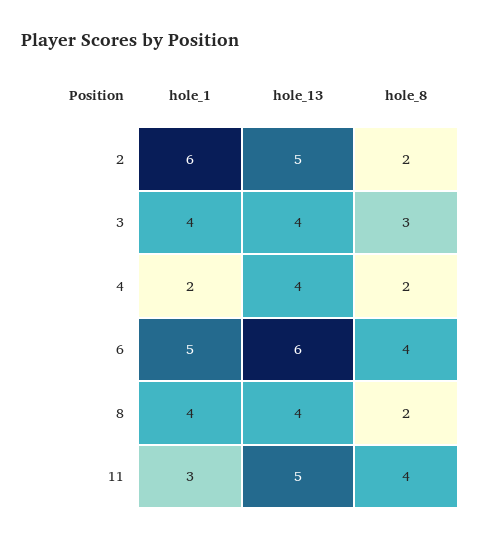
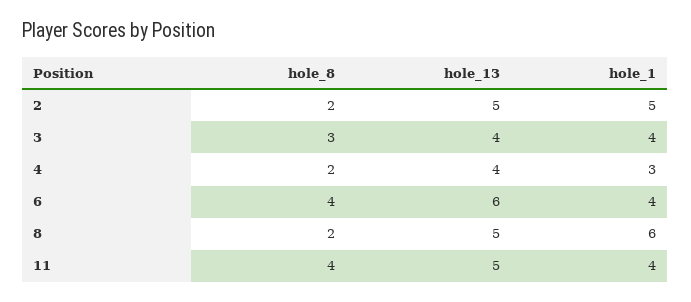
  {
    "hole_1": {
-     "2": 6,
+     "2": 5,
      "3": 4,
-     "4": 2,
+     "4": 3,
-     "6": 5,
+     "6": 4,
-     "8": 4,
+     "8": 6,
-     "11": 3
+     "11": 4
    },
    "hole_13": {
      "2": 5,
      "3": 4,
      "4": 4,
      "6": 6,
-     "8": 4,
+     "8": 5,
      "11": 5
    },
    "hole_8": {
      "2": 2,
      "3": 3,
      "4": 2,
      "6": 4,
      "8": 2,
      "11": 4
    }
  }

